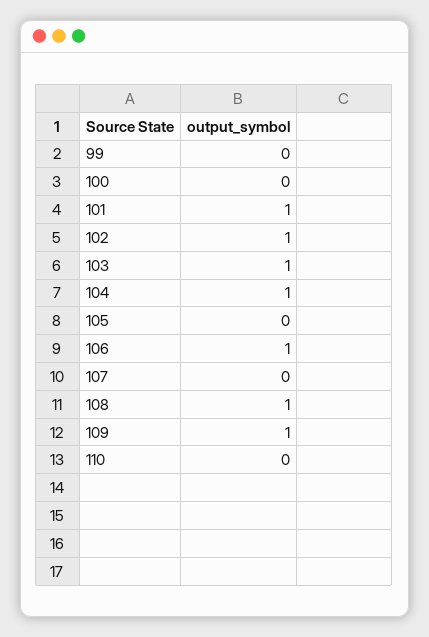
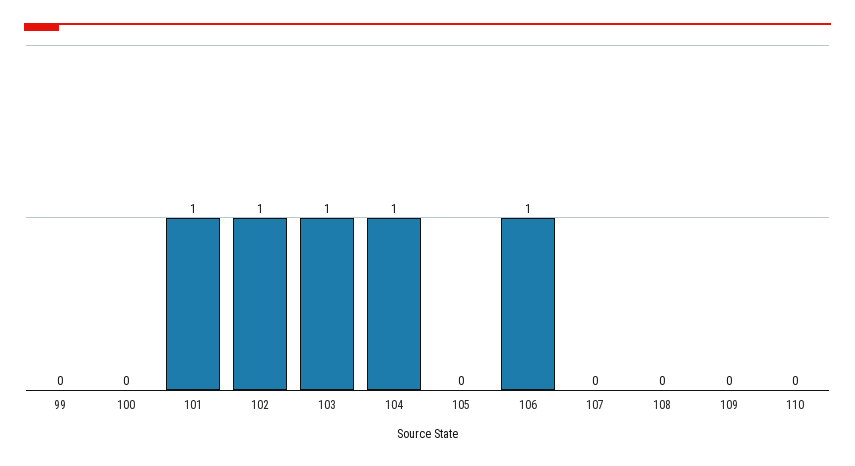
  {
    "99": 0,
    "100": 0,
    "101": 1,
    "102": 1,
    "103": 1,
    "104": 1,
    "105": 0,
    "106": 1,
    "107": 0,
-   "108": 1,
+   "108": 0,
-   "109": 1,
+   "109": 0,
    "110": 0
  }

